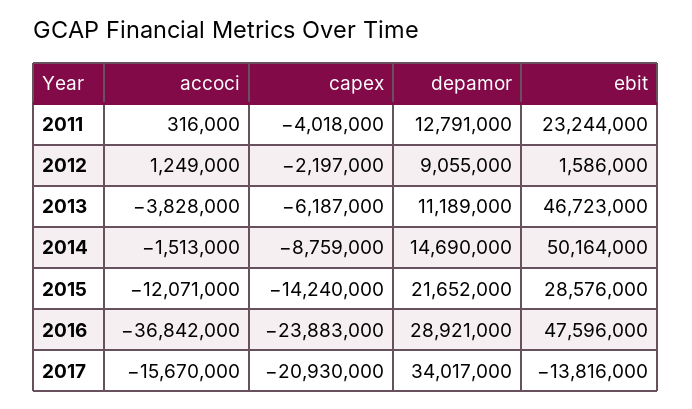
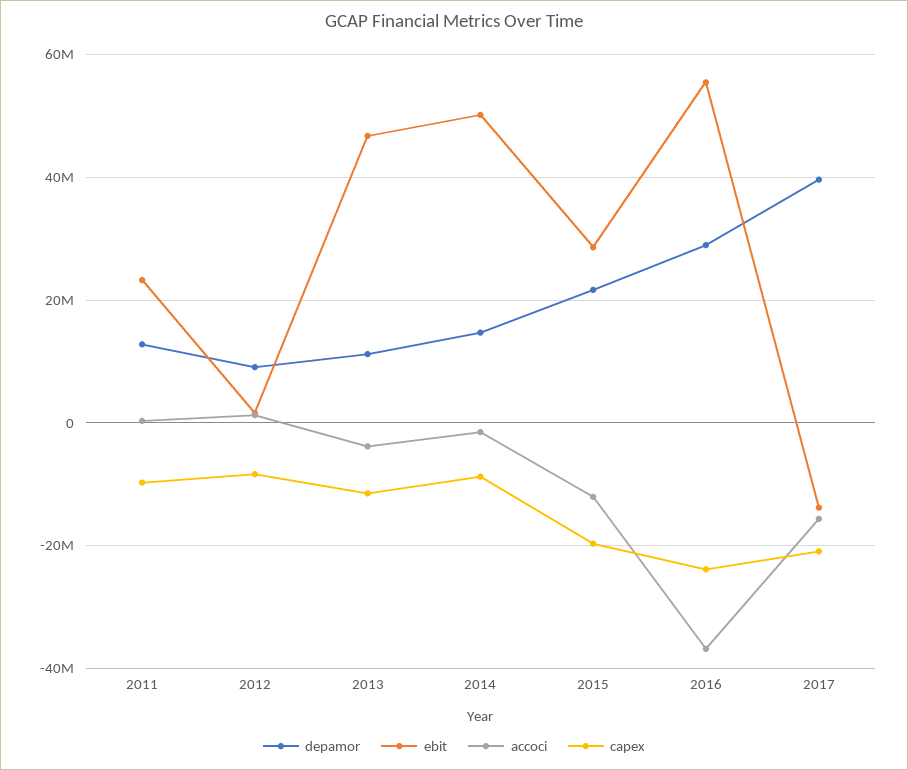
  {
    "accoci": {
      "2011": 316000,
      "2012": 1249000,
      "2013": -3828000,
      "2014": -1513000,
      "2015": -12071000,
      "2016": -36842000,
      "2017": -15670000
    },
    "capex": {
-     "2011": -4018000,
+     "2011": -10000000,
-     "2012": -2197000,
+     "2012": -8000000,
-     "2013": -6187000,
+     "2013": -12000000,
      "2014": -8759000,
-     "2015": -14240000,
+     "2015": -20000000,
      "2016": -23883000,
      "2017": -20930000
    },
    "depamor": {
      "2011": 12791000,
      "2012": 9055000,
      "2013": 11189000,
      "2014": 14690000,
      "2015": 21652000,
      "2016": 28921000,
-     "2017": 34017000
+     "2017": 40000000
    },
    "ebit": {
      "2011": 23244000,
      "2012": 1586000,
      "2013": 46723000,
      "2014": 50164000,
      "2015": 28576000,
-     "2016": 47596000,
+     "2016": 56000000,
      "2017": -13816000
    }
  }

